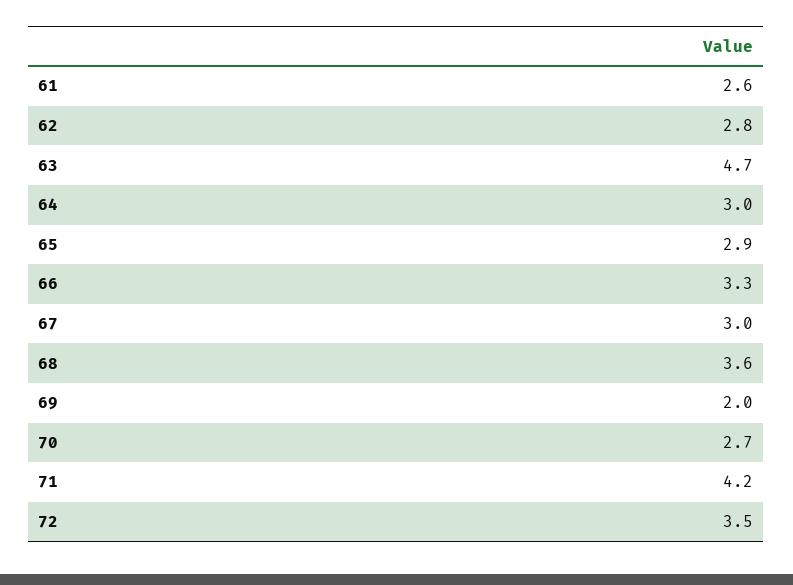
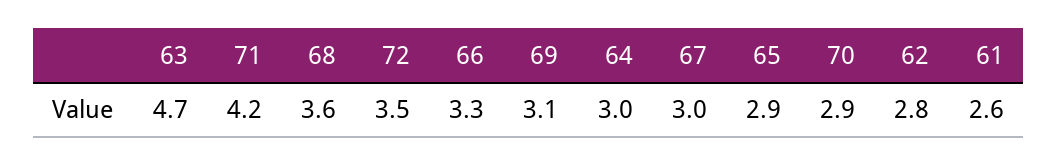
  {
    "61": 2.6,
    "62": 2.8,
    "63": 4.7,
    "64": 3,
    "65": 2.9,
    "66": 3.3,
    "67": 3,
    "68": 3.6,
-   "69": 2,
+   "69": 3.1,
-   "70": 2.7,
+   "70": 2.9,
    "71": 4.2,
    "72": 3.5
  }

